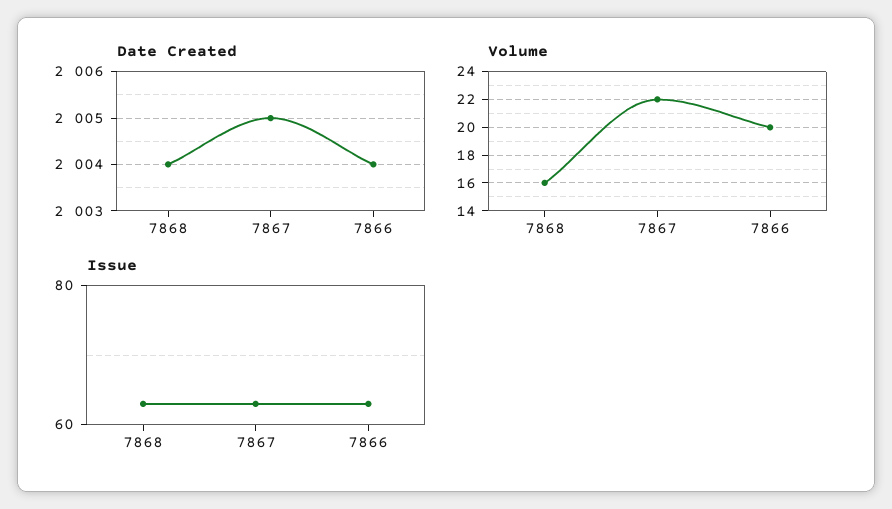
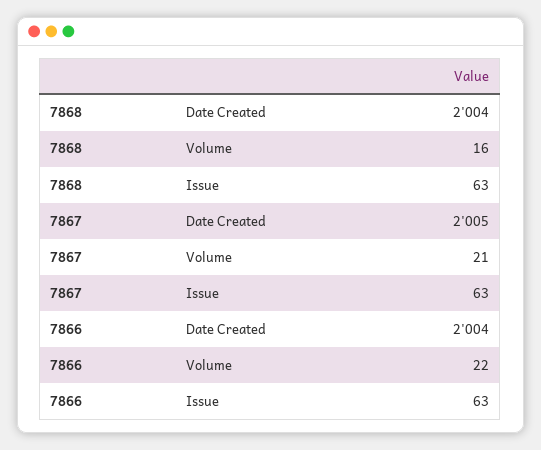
  {
    "Date Created": {
      "7868": 2004,
      "7867": 2005,
      "7866": 2004
    },
    "Volume": {
      "7868": 16,
-     "7867": 22,
+     "7867": 21,
-     "7866": 20
+     "7866": 22
    },
    "Issue": {
      "7868": 63,
      "7867": 63,
      "7866": 63
    }
  }

